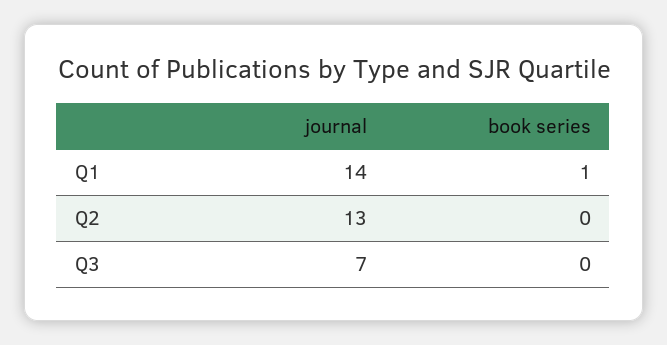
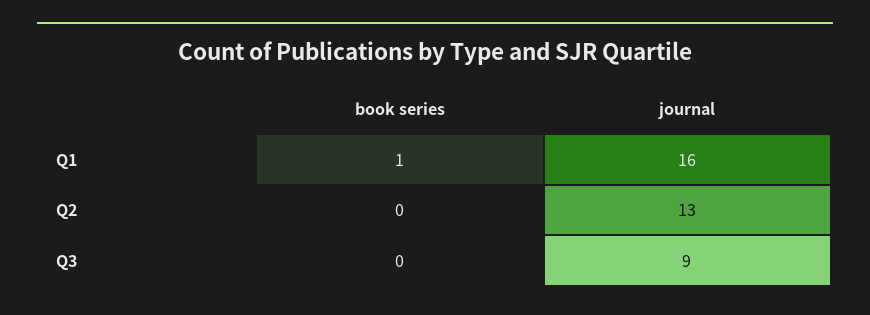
  {
    "journal": {
-     "Q1": 14,
+     "Q1": 16,
      "Q2": 13,
-     "Q3": 7
+     "Q3": 9
    },
    "book series": {
      "Q1": 1,
      "Q2": 0,
      "Q3": 0
    }
  }

